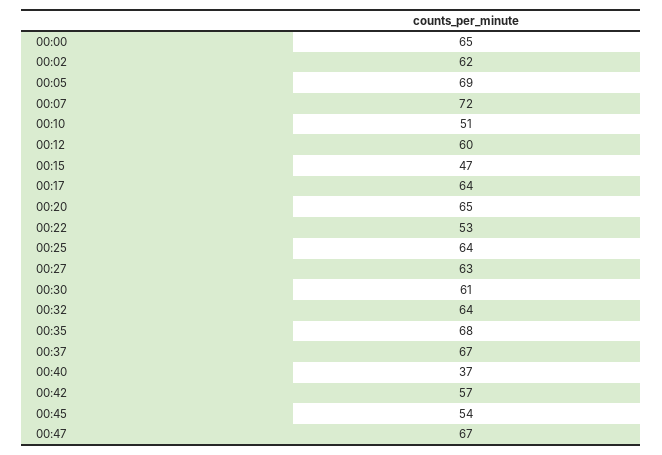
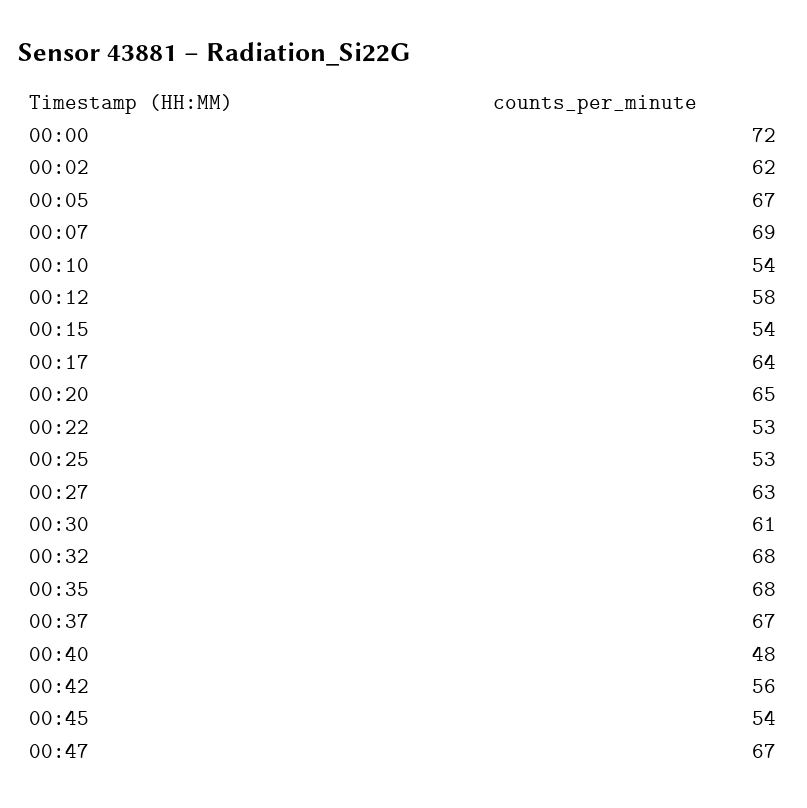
  {
-   "00:00": 65,
+   "00:00": 72,
    "00:02": 62,
-   "00:05": 69,
+   "00:05": 67,
-   "00:07": 72,
+   "00:07": 69,
-   "00:10": 51,
+   "00:10": 54,
-   "00:12": 60,
+   "00:12": 58,
-   "00:15": 47,
+   "00:15": 54,
    "00:17": 64,
    "00:20": 65,
    "00:22": 53,
-   "00:25": 64,
+   "00:25": 53,
    "00:27": 63,
    "00:30": 61,
-   "00:32": 64,
+   "00:32": 68,
    "00:35": 68,
    "00:37": 67,
-   "00:40": 37,
+   "00:40": 48,
-   "00:42": 57,
+   "00:42": 56,
    "00:45": 54,
    "00:47": 67
  }

